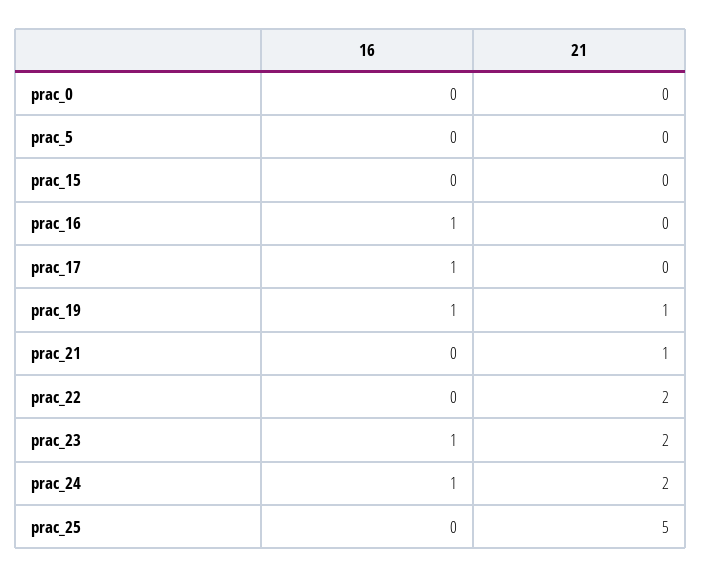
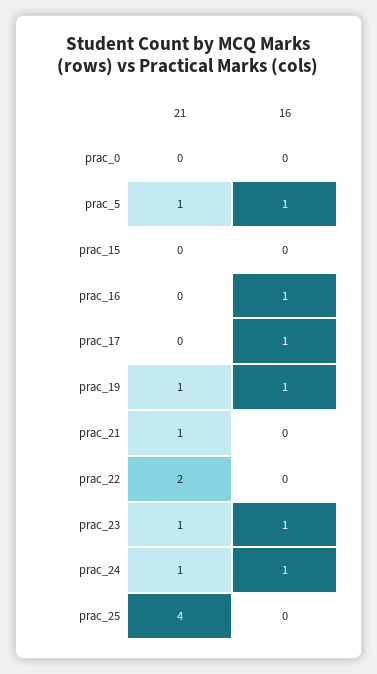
  {
    "16": {
      "prac_0": 0,
-     "prac_5": 0,
+     "prac_5": 1,
      "prac_15": 0,
      "prac_16": 1,
      "prac_17": 1,
      "prac_19": 1,
      "prac_21": 0,
      "prac_22": 0,
      "prac_23": 1,
      "prac_24": 1,
      "prac_25": 0
    },
    "21": {
      "prac_0": 0,
-     "prac_5": 0,
+     "prac_5": 1,
      "prac_15": 0,
      "prac_16": 0,
      "prac_17": 0,
      "prac_19": 1,
      "prac_21": 1,
      "prac_22": 2,
-     "prac_23": 2,
+     "prac_23": 1,
-     "prac_24": 2,
+     "prac_24": 1,
-     "prac_25": 5
+     "prac_25": 4
    }
  }

